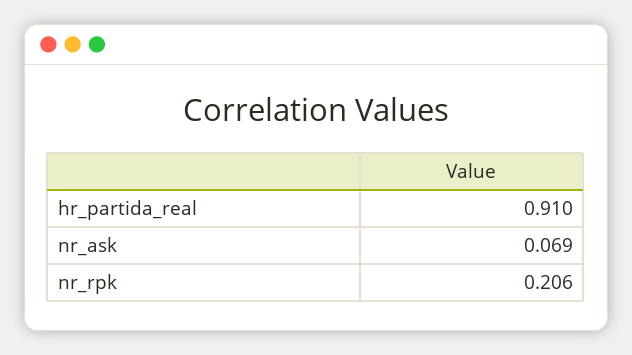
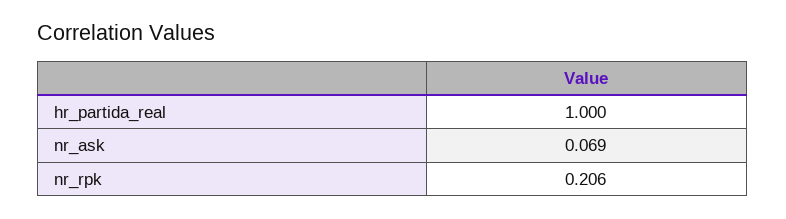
  {
-   "hr_partida_real": 0.91,
+   "hr_partida_real": 1,
    "nr_ask": 0.069,
    "nr_rpk": 0.206
  }

